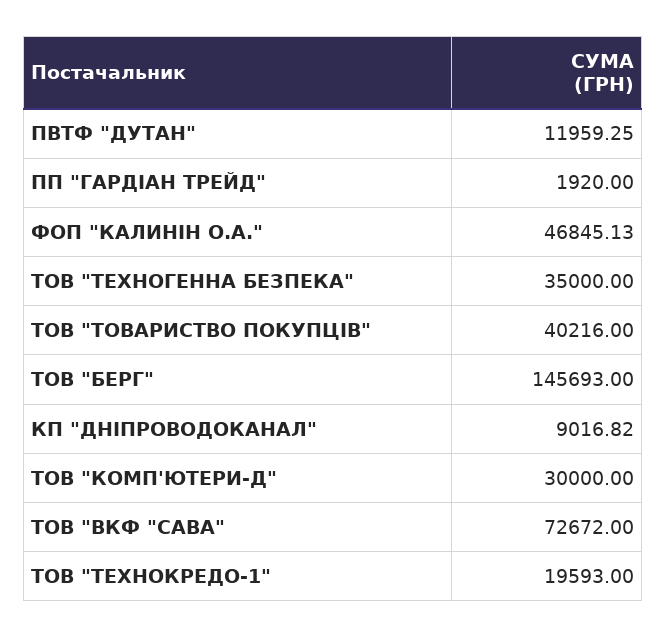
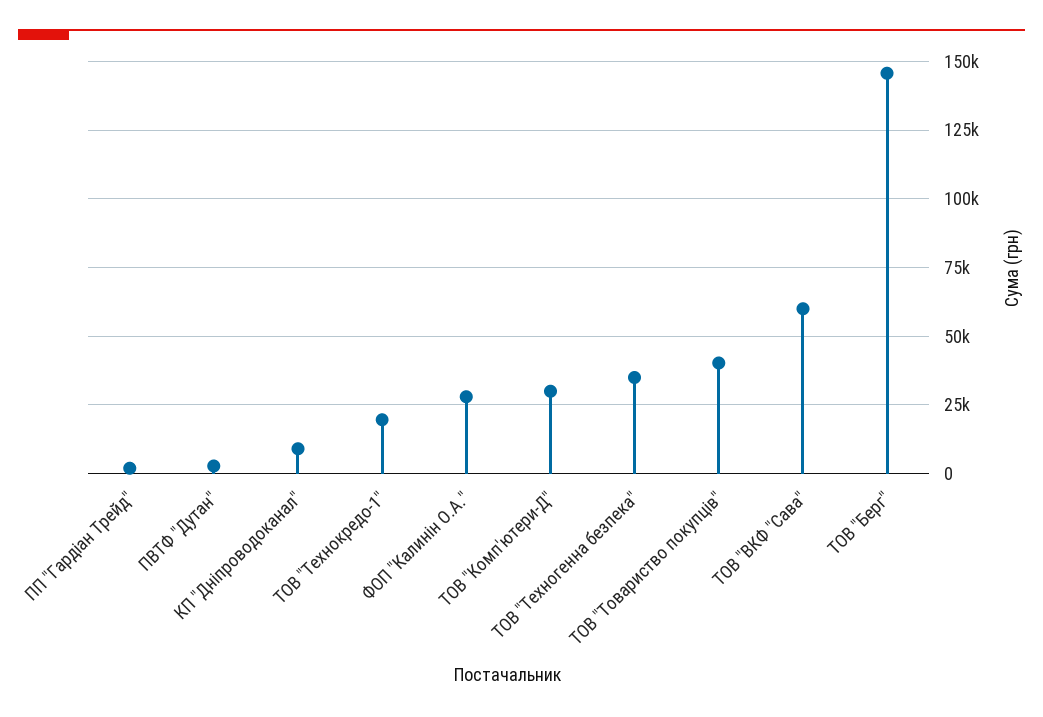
  {
-   "ПВТФ \"ДУТАН\"": 11959.25,
+   "ПВТФ \"ДУТАН\"": 2500,
    "ПП \"ГАРДІАН ТРЕЙД\"": 1920,
-   "ФОП \"КАЛИНІН О.А.\"": 46845.13,
+   "ФОП \"КАЛИНІН О.А.\"": 27500,
    "ТОВ \"ТЕХНОГЕННА БЕЗПЕКА\"": 35000,
    "ТОВ \"ТОВАРИСТВО ПОКУПЦІВ\"": 40216,
    "ТОВ \"БЕРГ\"": 145693,
    "КП \"ДНІПРОВОДОКАНАЛ\"": 9016.82,
    "ТОВ \"КОМП'ЮТЕРИ-Д\"": 30000,
-   "ТОВ \"ВКФ \"САВА\"": 72672,
+   "ТОВ \"ВКФ \"САВА\"": 60000,
    "ТОВ \"ТЕХНОКРЕДО-1\"": 19593
  }

